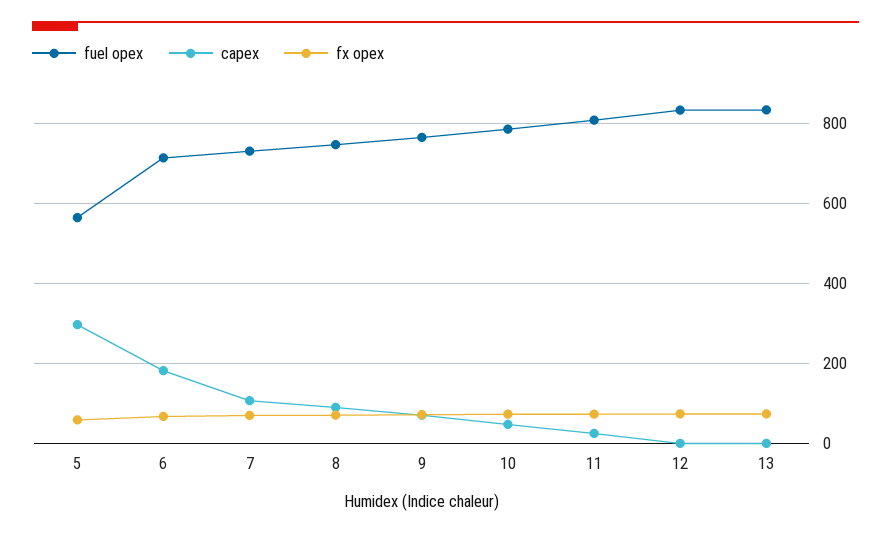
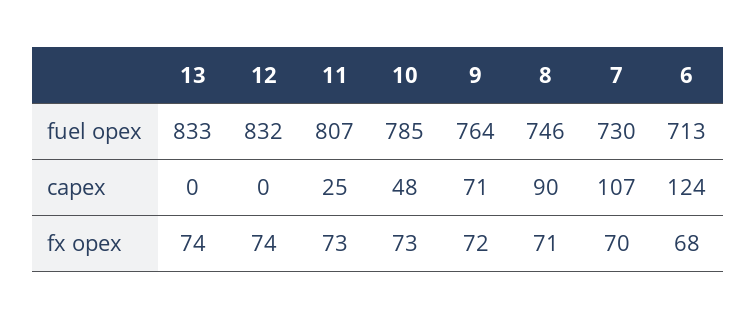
  {
    "fuel opex": {
-     "5": 560,
      "6": 713,
      "7": 730,
      "8": 746,
      "9": 764,
      "10": 785,
      "11": 807,
      "12": 832,
      "13": 833
    },
    "capex": {
-     "5": 300,
-     "6": 180,
+     "6": 124,
      "7": 107,
      "8": 90,
      "9": 71,
      "10": 48,
      "11": 25,
      "12": 0,
      "13": 0
    },
    "fx opex": {
-     "5": 60,
      "6": 68,
      "7": 70,
      "8": 71,
      "9": 72,
      "10": 73,
      "11": 73,
      "12": 74,
      "13": 74
    }
  }

